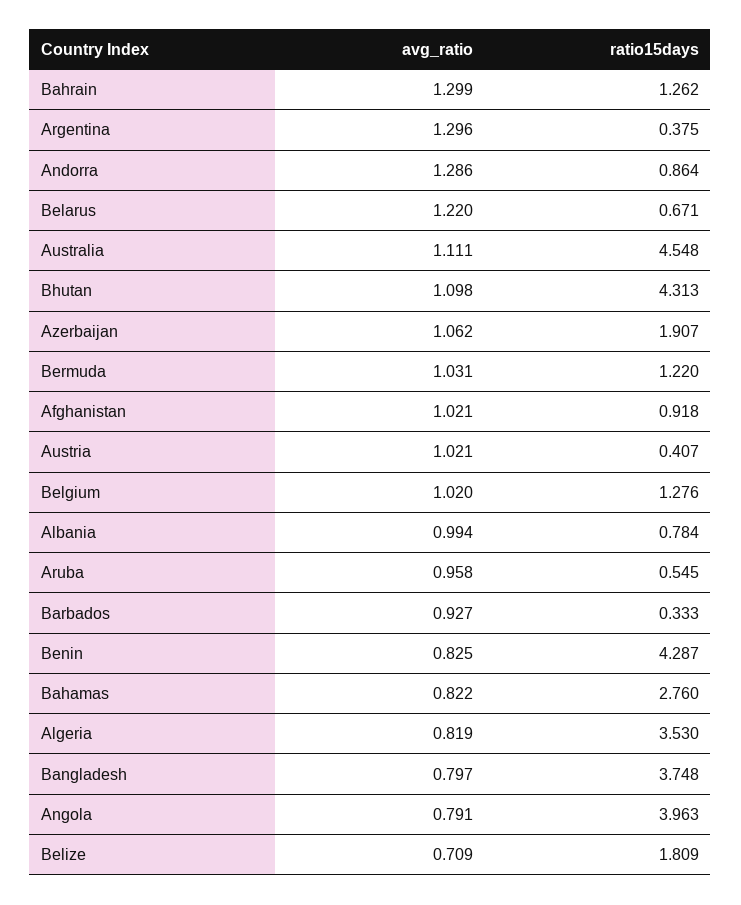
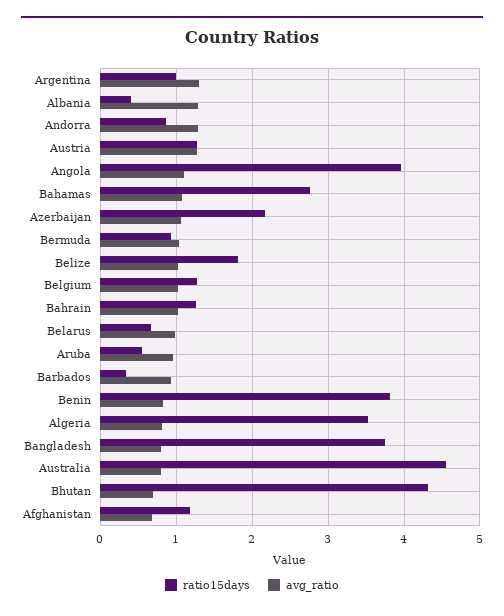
  {
    "avg_ratio": {
-     "Bahrain": 1.299,
+     "Bahrain": 1,
      "Argentina": 1.296,
      "Andorra": 1.286,
-     "Belarus": 1.22,
+     "Belarus": 1,
-     "Australia": 1.111,
+     "Australia": 0.8,
-     "Bhutan": 1.098,
+     "Bhutan": 0.7,
      "Azerbaijan": 1.062,
      "Bermuda": 1.031,
-     "Afghanistan": 1.021,
+     "Afghanistan": 0.7,
-     "Austria": 1.021,
+     "Austria": 1.3,
      "Belgium": 1.02,
-     "Albania": 0.994,
+     "Albania": 1.3,
      "Aruba": 0.958,
      "Barbados": 0.927,
      "Benin": 0.825,
-     "Bahamas": 0.822,
+     "Bahamas": 1.1,
      "Algeria": 0.819,
      "Bangladesh": 0.797,
-     "Angola": 0.791,
+     "Angola": 1.1,
-     "Belize": 0.709
+     "Belize": 1
    },
    "ratio15days": {
      "Bahrain": 1.262,
-     "Argentina": 0.375,
+     "Argentina": 1,
      "Andorra": 0.864,
      "Belarus": 0.671,
      "Australia": 4.548,
      "Bhutan": 4.313,
-     "Azerbaijan": 1.907,
+     "Azerbaijan": 2.2,
-     "Bermuda": 1.22,
+     "Bermuda": 0.9,
-     "Afghanistan": 0.918,
+     "Afghanistan": 1.2,
-     "Austria": 0.407,
+     "Austria": 1.3,
      "Belgium": 1.276,
-     "Albania": 0.784,
+     "Albania": 0.4,
      "Aruba": 0.545,
      "Barbados": 0.333,
-     "Benin": 4.287,
+     "Benin": 3.8,
      "Bahamas": 2.76,
      "Algeria": 3.53,
      "Bangladesh": 3.748,
      "Angola": 3.963,
      "Belize": 1.809
    }
  }

